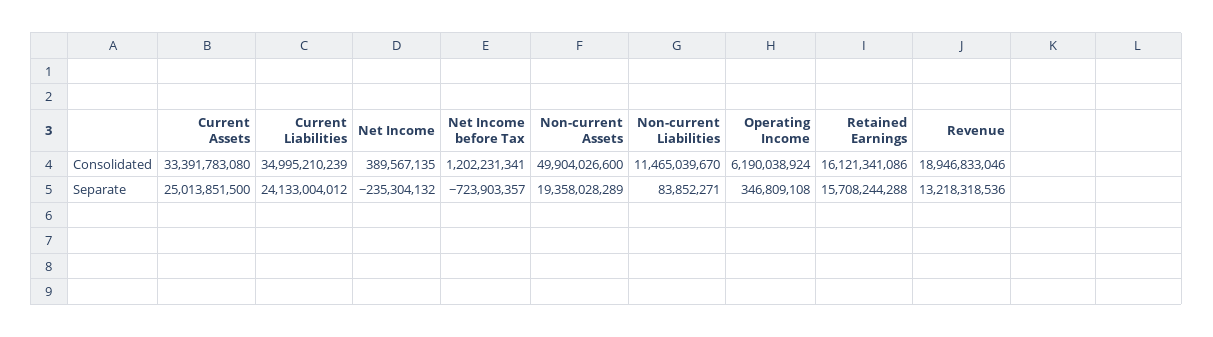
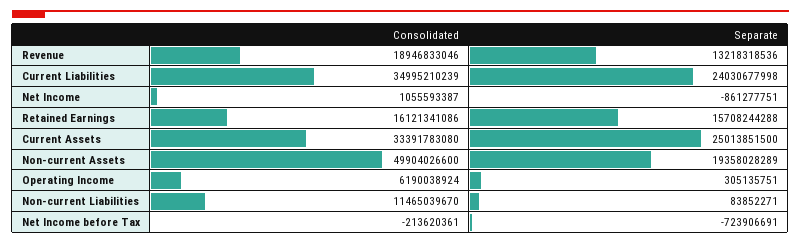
  {
    "Current Assets": {
      "Consolidated": 33391783080,
      "Separate": 25013851500
    },
    "Current Liabilities": {
      "Consolidated": 34995210239,
-     "Separate": 24133004012
+     "Separate": 24030677998
    },
    "Net Income": {
-     "Consolidated": 389567135,
+     "Consolidated": 1055593387,
-     "Separate": -235304132
+     "Separate": -861277751
    },
    "Net Income before Tax": {
-     "Consolidated": 1202231341,
+     "Consolidated": -213620361,
-     "Separate": -723903357
+     "Separate": -723906691
    },
    "Non-current Assets": {
      "Consolidated": 49904026600,
      "Separate": 19358028289
    },
    "Non-current Liabilities": {
      "Consolidated": 11465039670,
      "Separate": 83852271
    },
    "Operating Income": {
      "Consolidated": 6190038924,
-     "Separate": 346809108
+     "Separate": 305135751
    },
    "Retained Earnings": {
      "Consolidated": 16121341086,
      "Separate": 15708244288
    },
    "Revenue": {
      "Consolidated": 18946833046,
      "Separate": 13218318536
    }
  }

